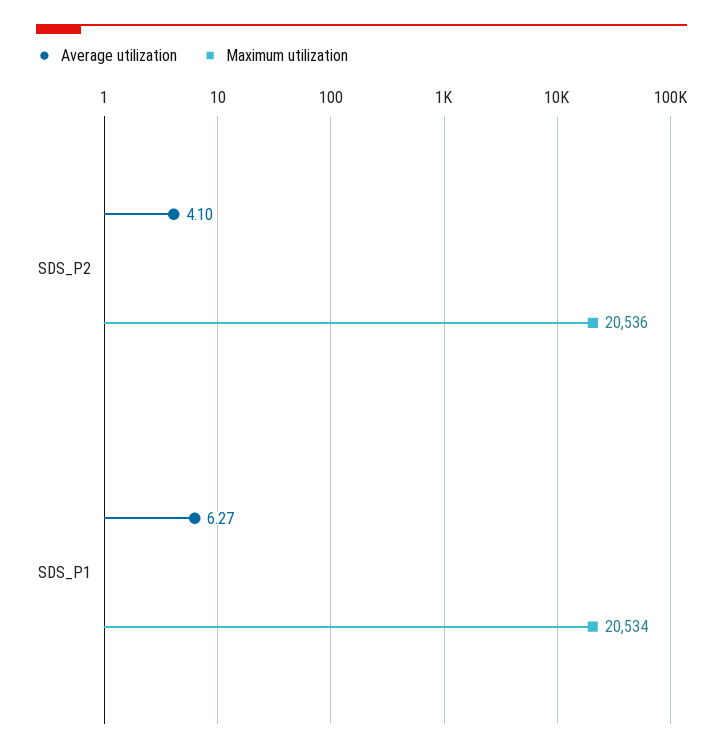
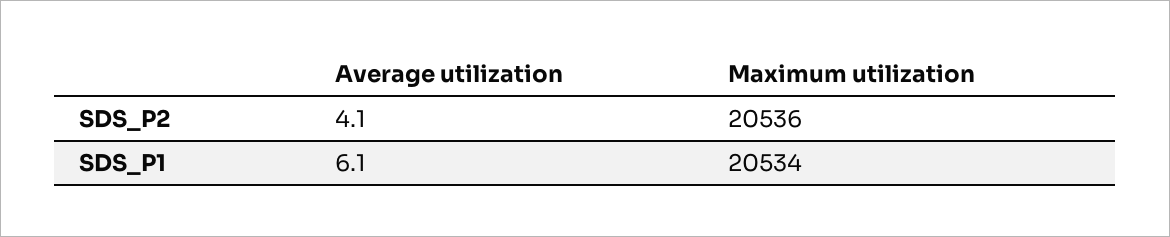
  {
    "Average utilization": {
      "SDS_P2": 4.1,
-     "SDS_P1": 6.27
+     "SDS_P1": 6.1
    },
    "Maximum utilization": {
      "SDS_P2": 20536,
      "SDS_P1": 20534
    }
  }

